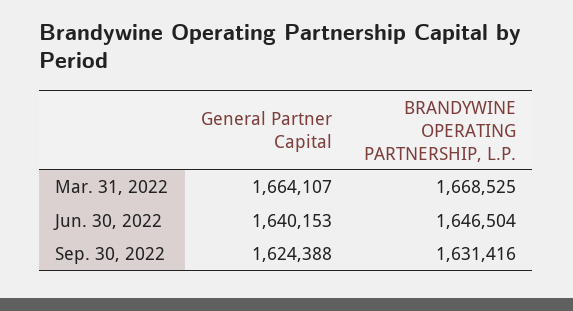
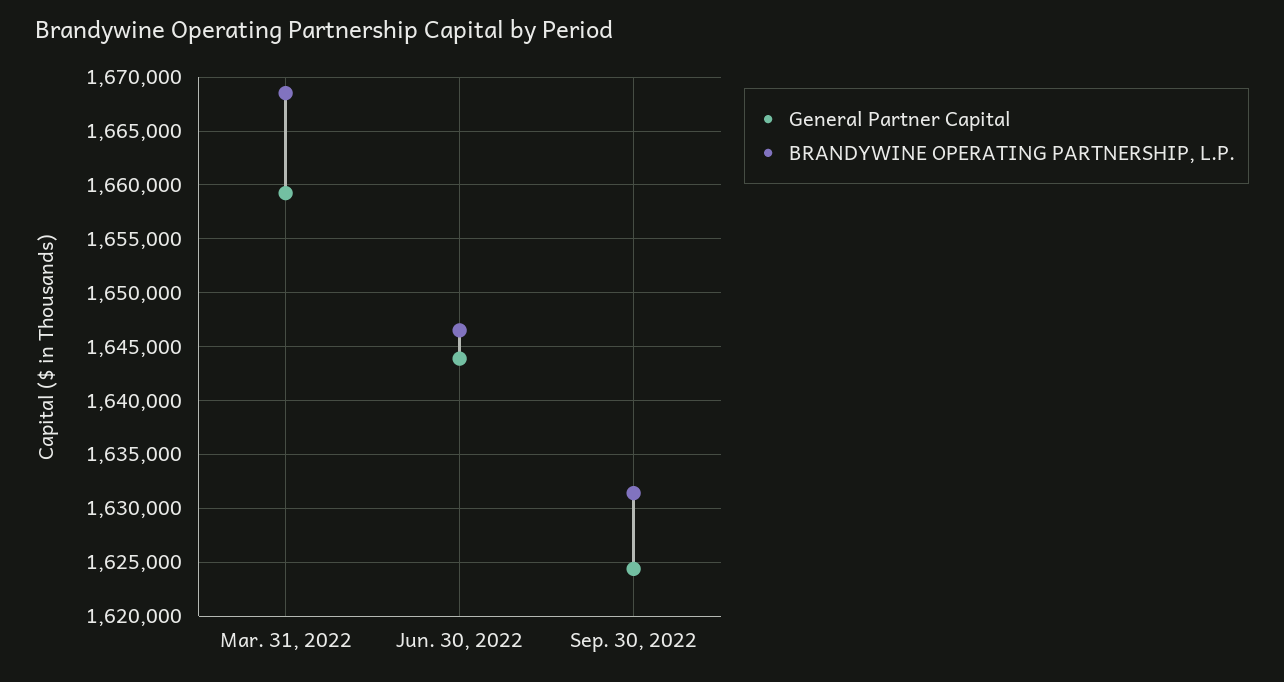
  {
    "General Partner Capital": {
-     "Mar. 31, 2022": 1664107,
+     "Mar. 31, 2022": 1659000,
-     "Jun. 30, 2022": 1640153,
+     "Jun. 30, 2022": 1644000,
      "Sep. 30, 2022": 1624388
    },
    "BRANDYWINE OPERATING PARTNERSHIP, L.P.": {
      "Mar. 31, 2022": 1668525,
      "Jun. 30, 2022": 1646504,
      "Sep. 30, 2022": 1631416
    }
  }

